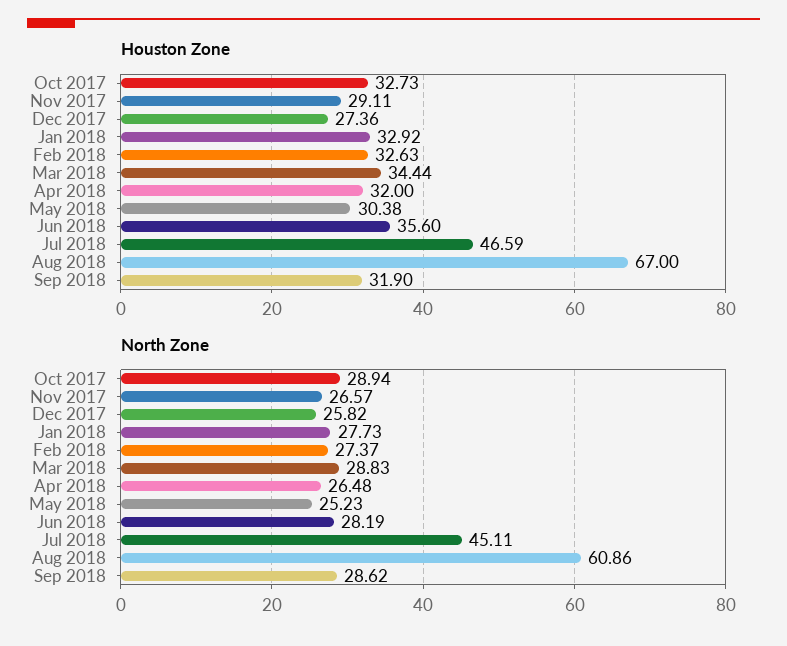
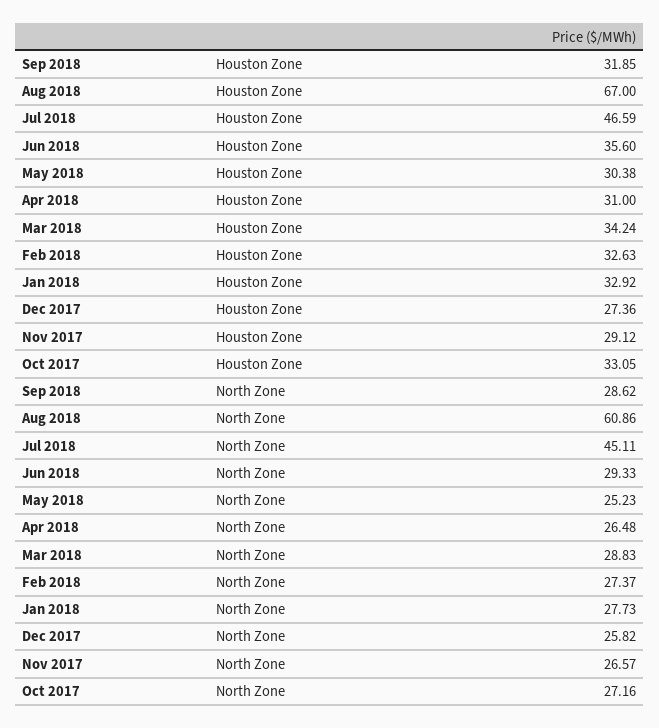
  {
    "Houston Zone": {
-     "Oct 2017": 32.73,
+     "Oct 2017": 33.05,
-     "Nov 2017": 29.11,
+     "Nov 2017": 29.12,
      "Dec 2017": 27.36,
      "Jan 2018": 32.92,
      "Feb 2018": 32.63,
-     "Mar 2018": 34.44,
+     "Mar 2018": 34.24,
-     "Apr 2018": 32,
+     "Apr 2018": 31,
      "May 2018": 30.38,
      "Jun 2018": 35.6,
      "Jul 2018": 46.59,
      "Aug 2018": 67,
-     "Sep 2018": 31.9
+     "Sep 2018": 31.85
    },
    "North Zone": {
-     "Oct 2017": 28.94,
+     "Oct 2017": 27.16,
      "Nov 2017": 26.57,
      "Dec 2017": 25.82,
      "Jan 2018": 27.73,
      "Feb 2018": 27.37,
      "Mar 2018": 28.83,
      "Apr 2018": 26.48,
      "May 2018": 25.23,
-     "Jun 2018": 28.19,
+     "Jun 2018": 29.33,
      "Jul 2018": 45.11,
      "Aug 2018": 60.86,
      "Sep 2018": 28.62
    }
  }

